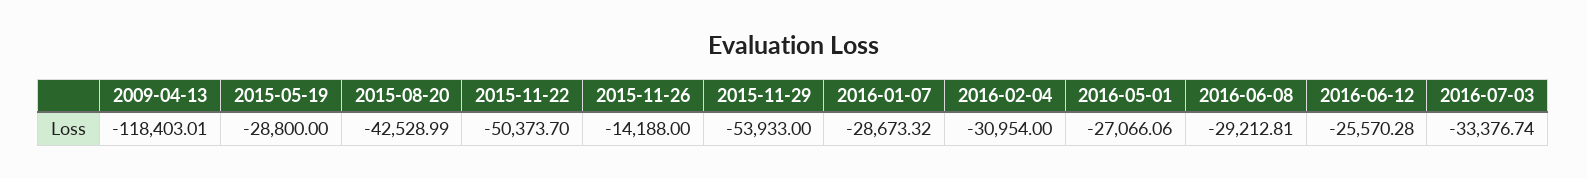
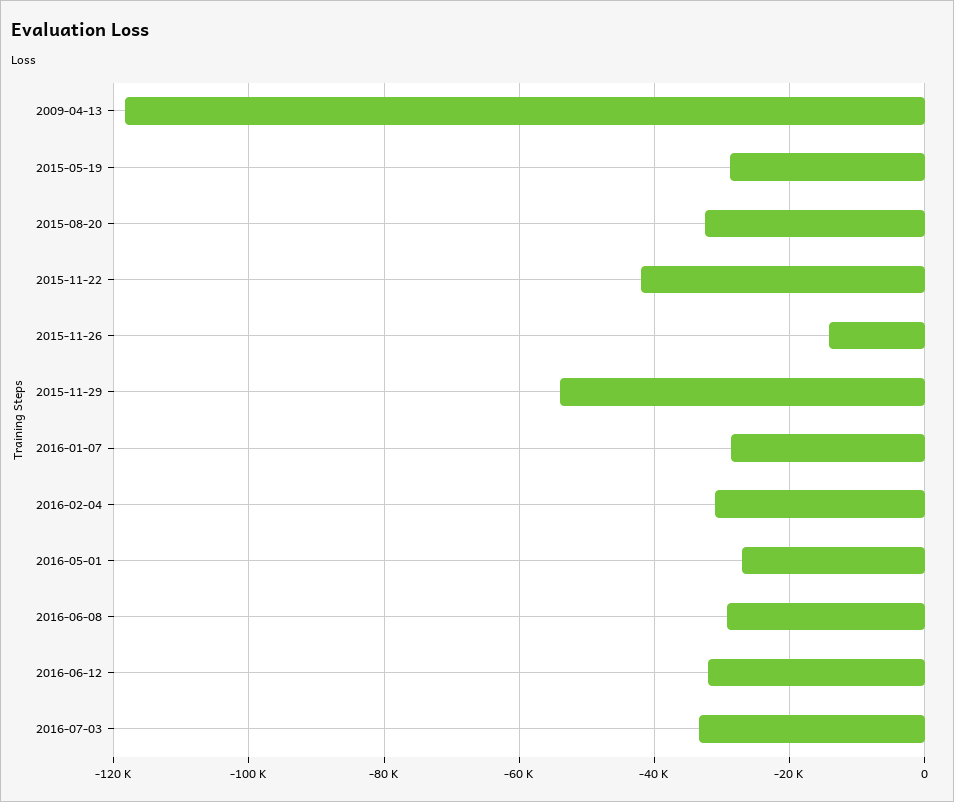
  {
    "2009-04-13": -118403.01,
    "2015-05-19": -28800,
-   "2015-08-20": -42528.99,
+   "2015-08-20": -32000,
-   "2015-11-22": -50373.7,
+   "2015-11-22": -42000,
    "2015-11-26": -14188,
    "2015-11-29": -53933,
    "2016-01-07": -28673.32,
    "2016-02-04": -30954,
    "2016-05-01": -27066.06,
    "2016-06-08": -29212.81,
-   "2016-06-12": -25570.28,
+   "2016-06-12": -32000,
    "2016-07-03": -33376.74
  }

